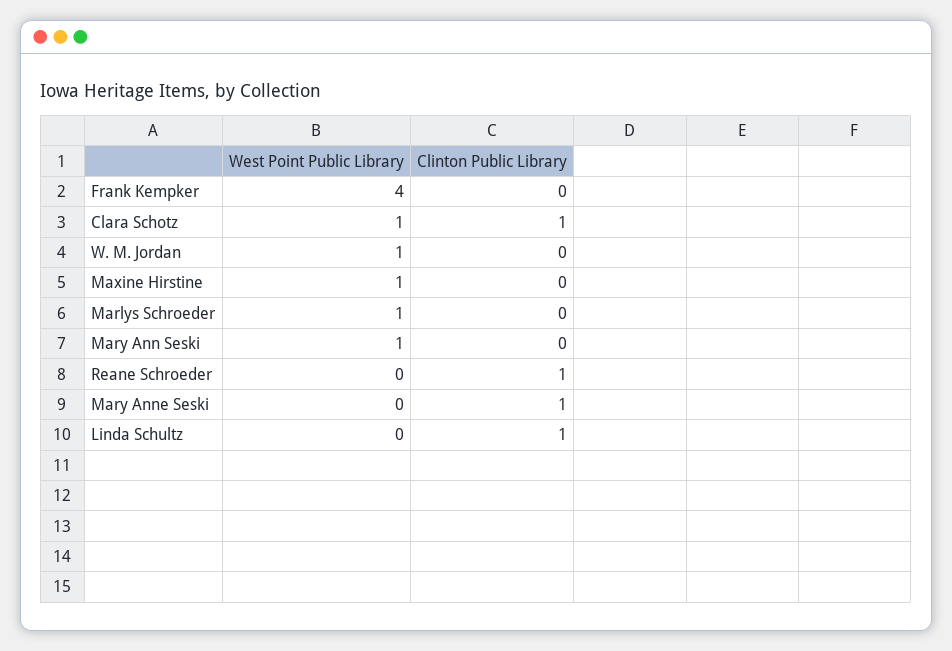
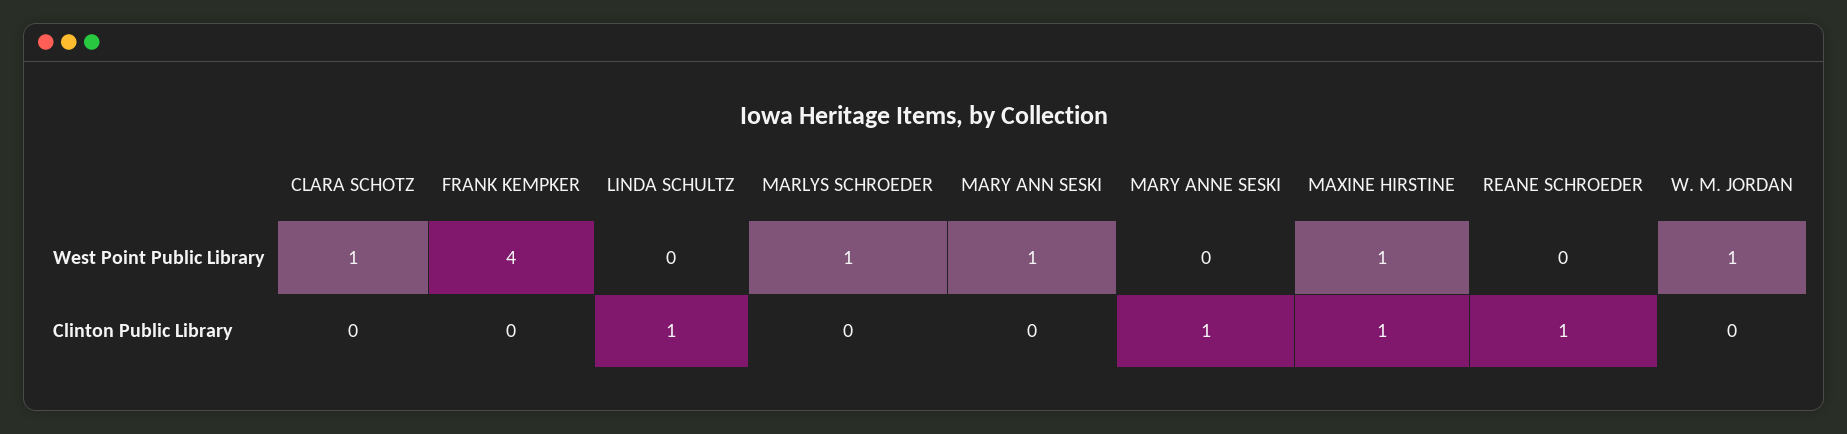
  {
    "West Point Public Library": {
      "Frank Kempker": 4,
      "Clara Schotz": 1,
      "W. M. Jordan": 1,
      "Maxine Hirstine": 1,
      "Marlys Schroeder": 1,
      "Mary Ann Seski": 1,
      "Reane Schroeder": 0,
      "Mary Anne Seski": 0,
      "Linda Schultz": 0
    },
    "Clinton Public Library": {
      "Frank Kempker": 0,
-     "Clara Schotz": 1,
+     "Clara Schotz": 0,
      "W. M. Jordan": 0,
-     "Maxine Hirstine": 0,
+     "Maxine Hirstine": 1,
      "Marlys Schroeder": 0,
      "Mary Ann Seski": 0,
      "Reane Schroeder": 1,
      "Mary Anne Seski": 1,
      "Linda Schultz": 1
    }
  }

